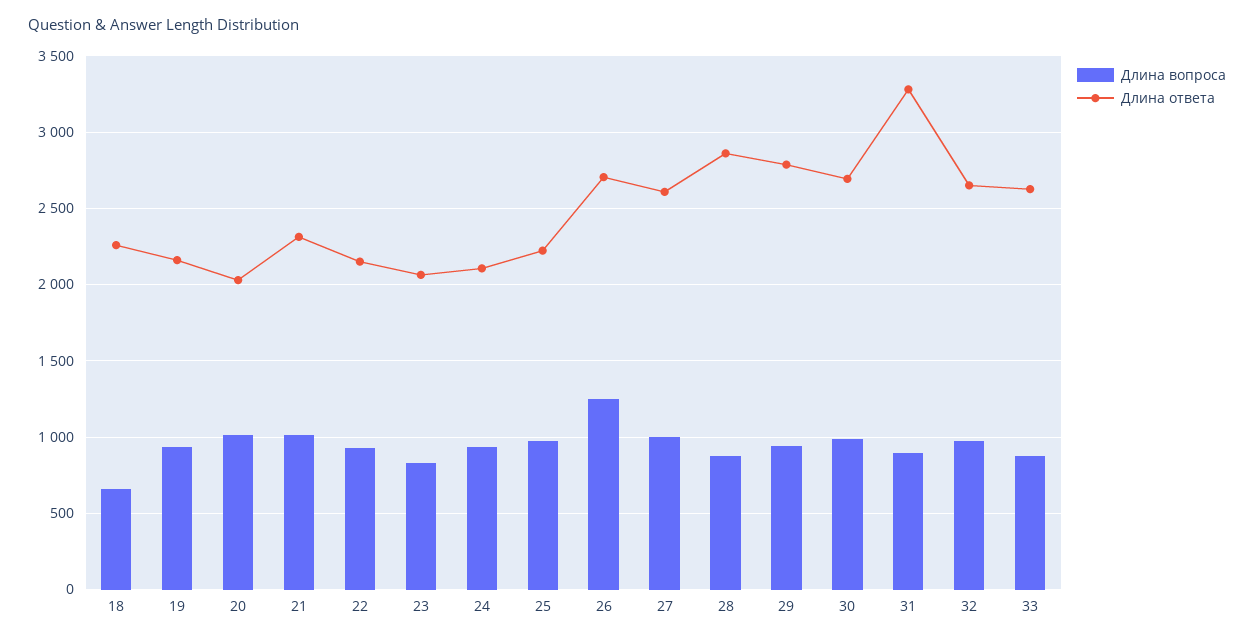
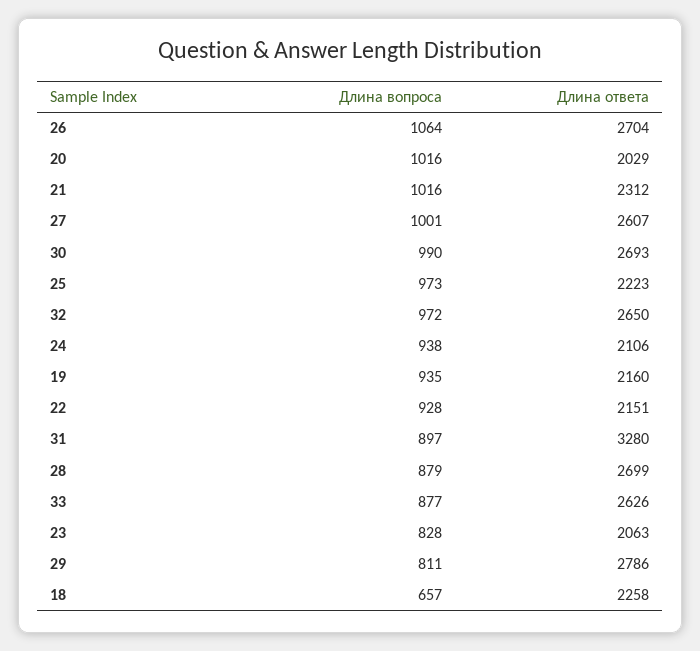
  {
    "Длина вопроса": {
      "18": 657,
      "19": 935,
      "20": 1016,
      "21": 1016,
      "22": 928,
      "23": 828,
      "24": 938,
      "25": 973,
-     "26": 1250,
+     "26": 1064,
      "27": 1001,
      "28": 879,
-     "29": 950,
+     "29": 811,
      "30": 990,
      "31": 897,
      "32": 972,
      "33": 877
    },
    "Длина ответа": {
      "18": 2258,
      "19": 2160,
      "20": 2029,
      "21": 2312,
      "22": 2151,
      "23": 2063,
      "24": 2106,
      "25": 2223,
      "26": 2704,
      "27": 2607,
-     "28": 2850,
+     "28": 2699,
      "29": 2786,
      "30": 2693,
      "31": 3280,
      "32": 2650,
      "33": 2626
    }
  }

